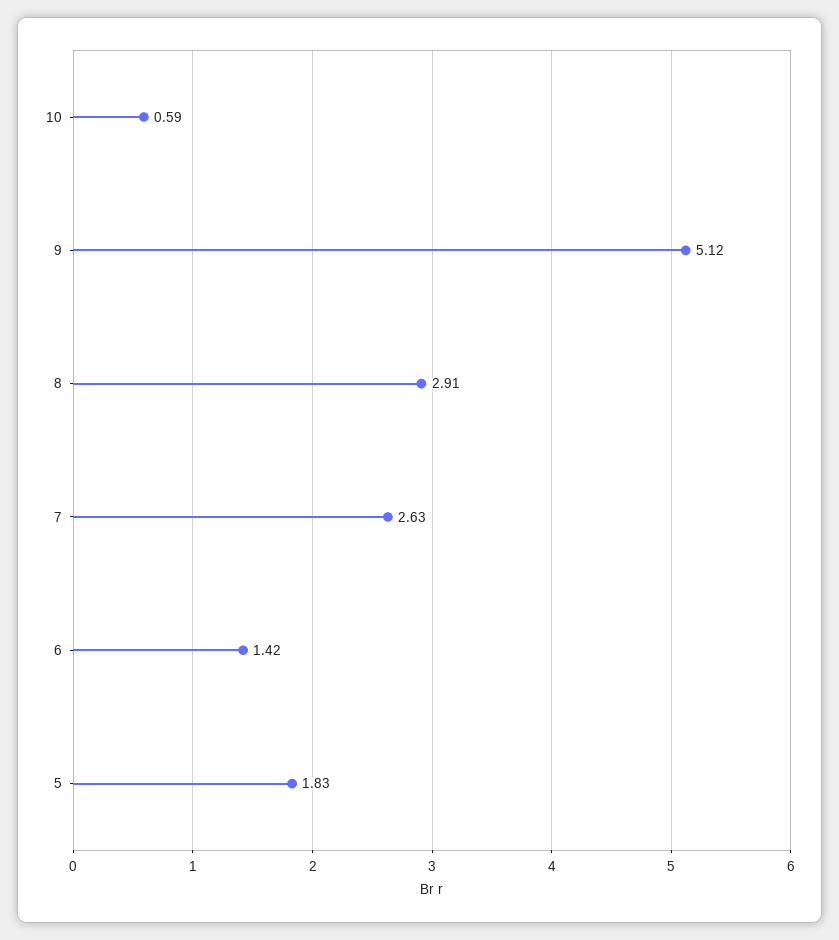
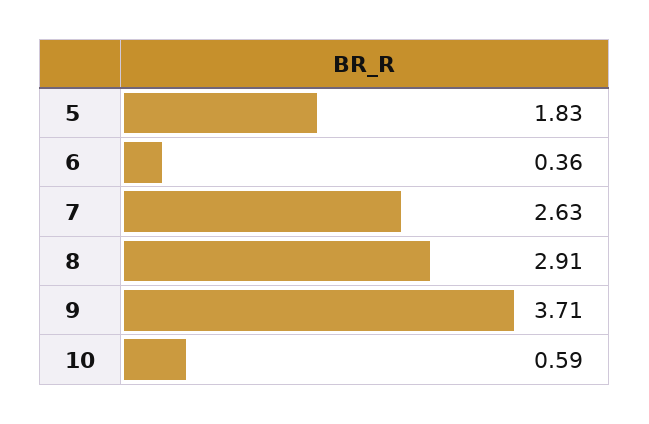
  {
    "10": 0.59,
-   "9": 5.12,
+   "9": 3.71,
    "8": 2.91,
    "7": 2.63,
-   "6": 1.42,
+   "6": 0.36,
    "5": 1.83
  }

